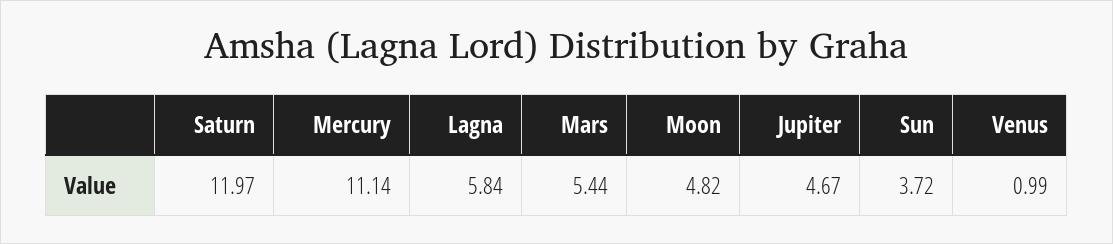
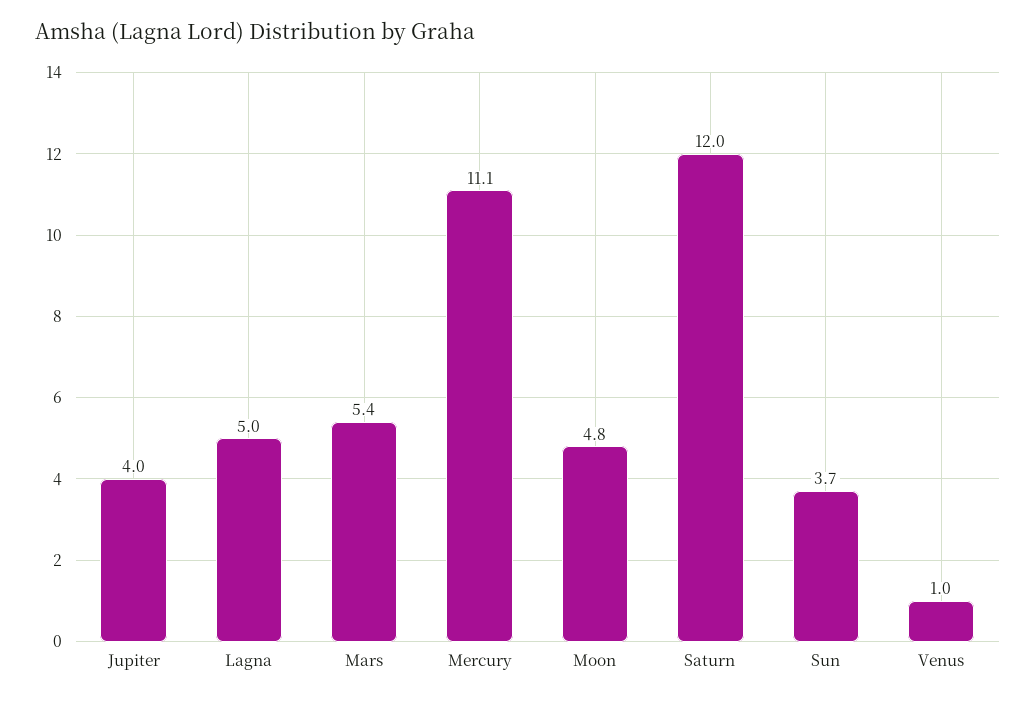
  {
    "Saturn": 11.97,
    "Mercury": 11.14,
-   "Lagna": 5.84,
+   "Lagna": 5,
    "Mars": 5.44,
    "Moon": 4.82,
-   "Jupiter": 4.67,
+   "Jupiter": 4,
    "Sun": 3.72,
    "Venus": 0.99
  }

